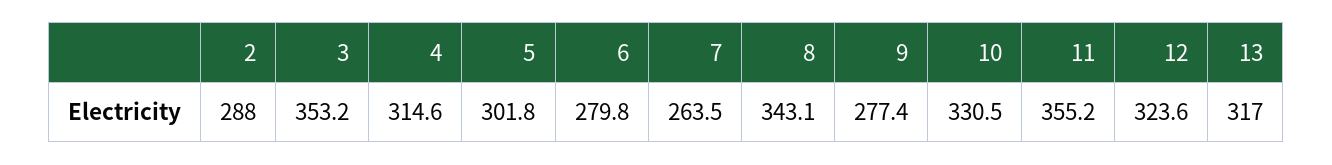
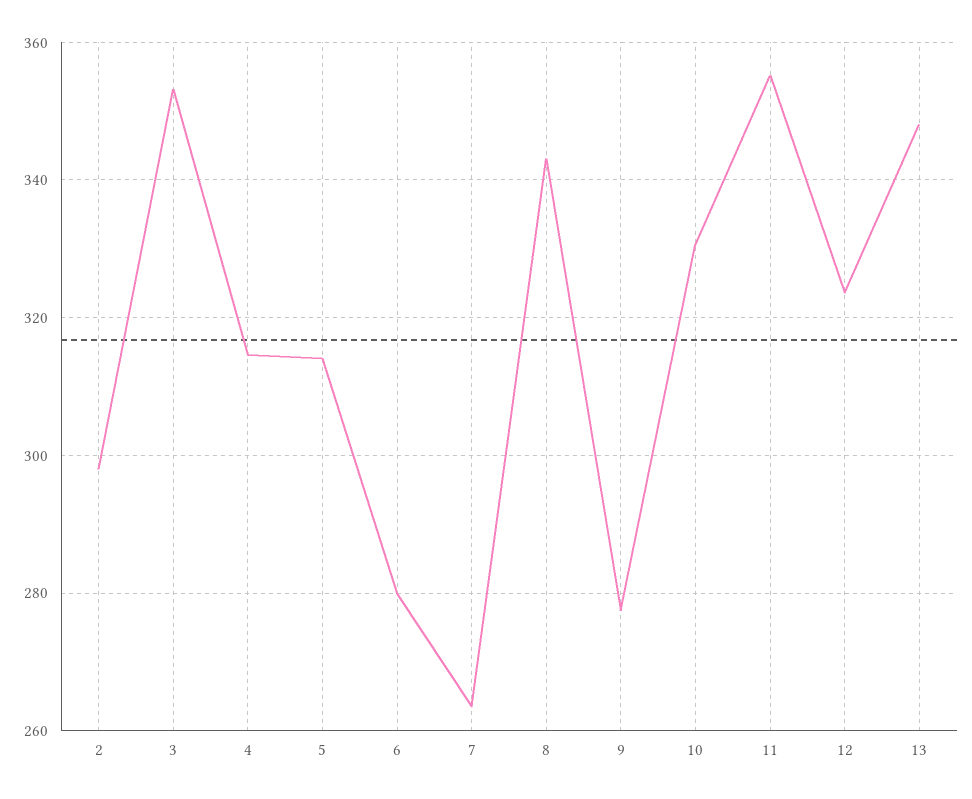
  {
-   "2": 288,
+   "2": 298,
    "3": 353.2,
    "4": 314.6,
-   "5": 301.8,
+   "5": 314,
    "6": 279.8,
    "7": 263.5,
    "8": 343.1,
    "9": 277.4,
    "10": 330.5,
    "11": 355.2,
    "12": 323.6,
-   "13": 317
+   "13": 348
  }

